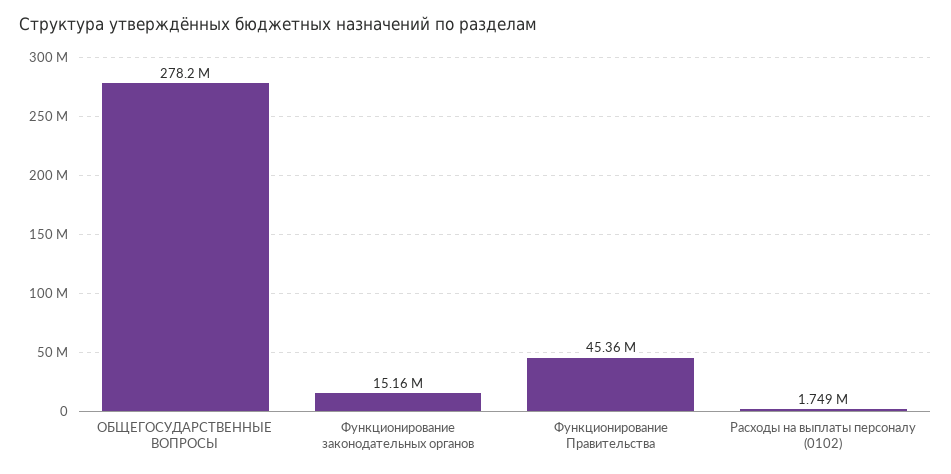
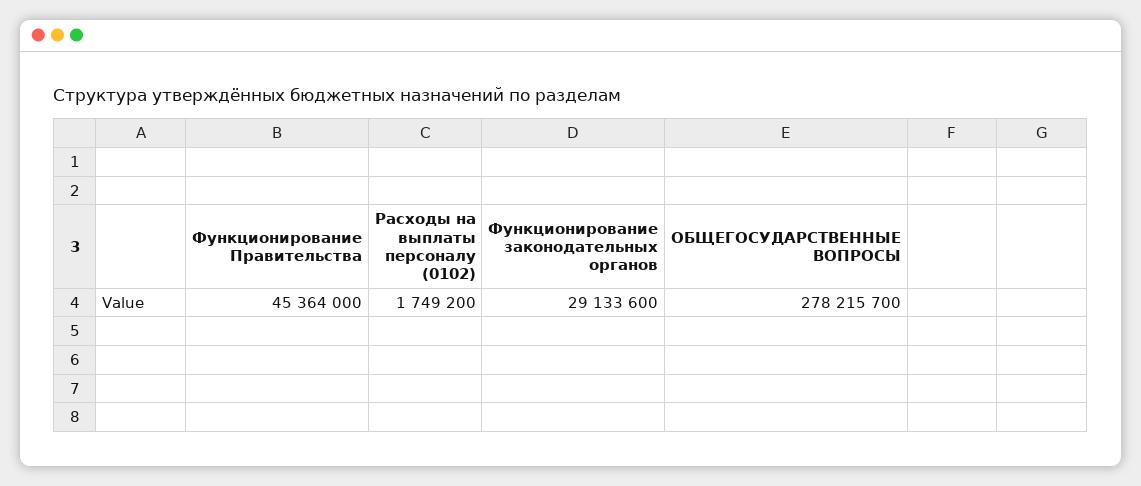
  {
    "ОБЩЕГОСУДАРСТВЕННЫЕ ВОПРОСЫ": 278215700,
-   "Функционирование законодательных органов": 15160000,
+   "Функционирование законодательных органов": 29133600,
    "Функционирование Правительства": 45364000,
    "Расходы на выплаты персоналу (0102)": 1749200
  }

